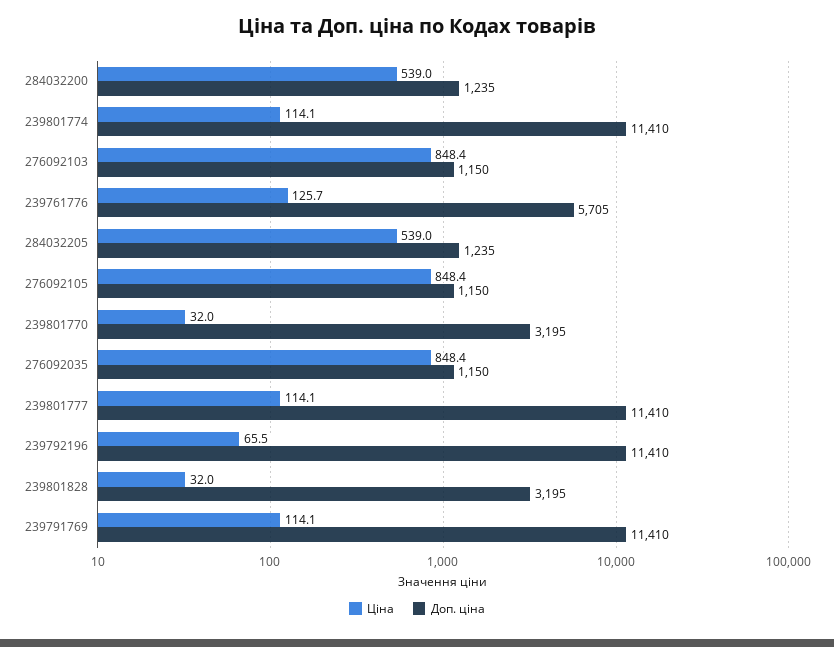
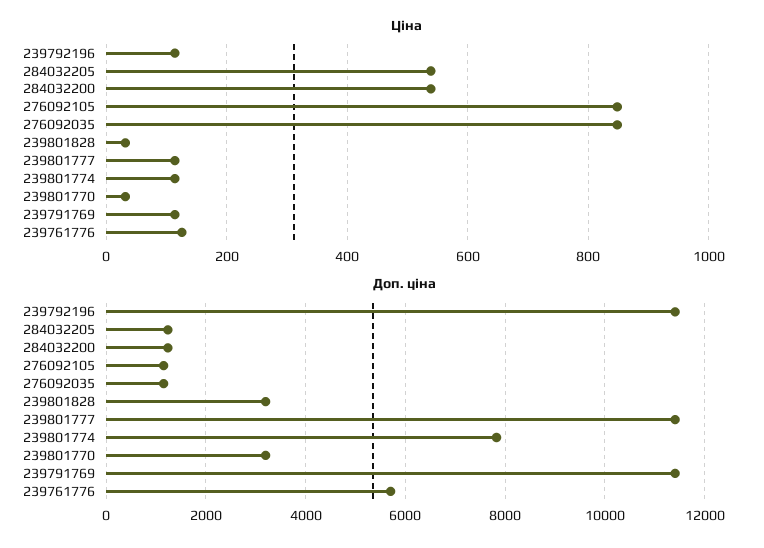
  {
    "Ціна": {
      "284032200": 539,
      "239801774": 114.1,
-     "276092103": 848.4,
      "239761776": 125.7,
      "284032205": 539,
      "276092105": 848.4,
      "239801770": 32,
      "276092035": 848.4,
      "239801777": 114.1,
-     "239792196": 65.5,
+     "239792196": 120,
      "239801828": 32,
      "239791769": 114.1
    },
    "Доп. ціна": {
      "284032200": 1235,
-     "239801774": 11410,
+     "239801774": 7800,
-     "276092103": 1150,
      "239761776": 5705,
      "284032205": 1235,
      "276092105": 1150,
      "239801770": 3195,
      "276092035": 1150,
      "239801777": 11410,
      "239792196": 11410,
      "239801828": 3195,
      "239791769": 11410
    }
  }

